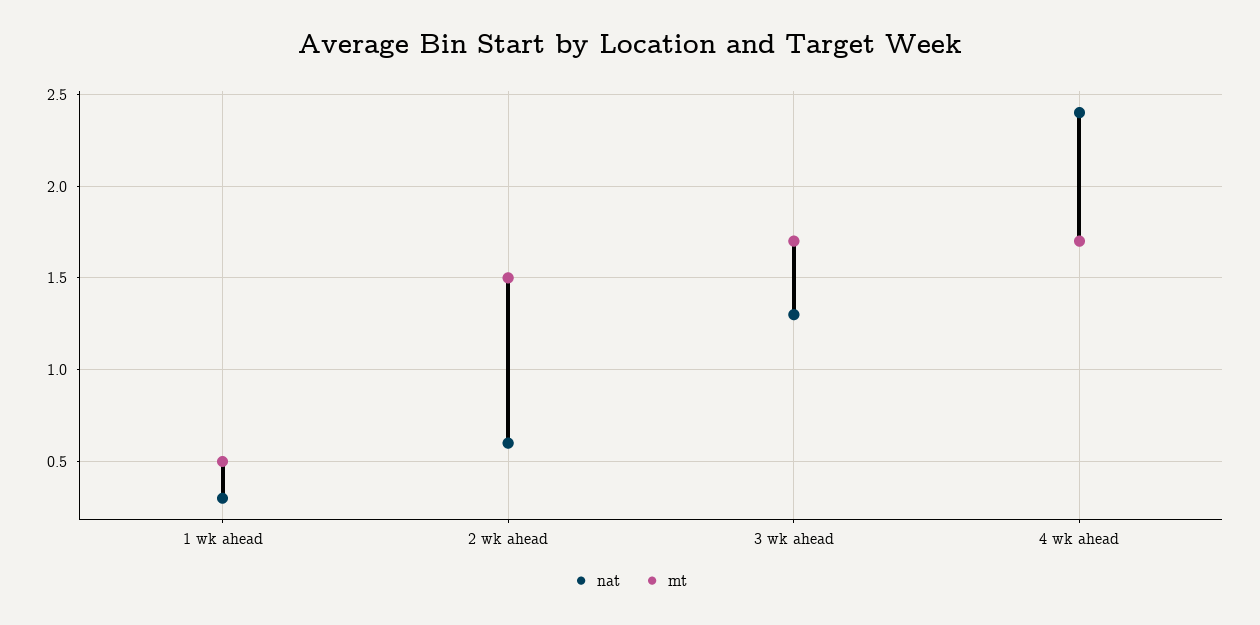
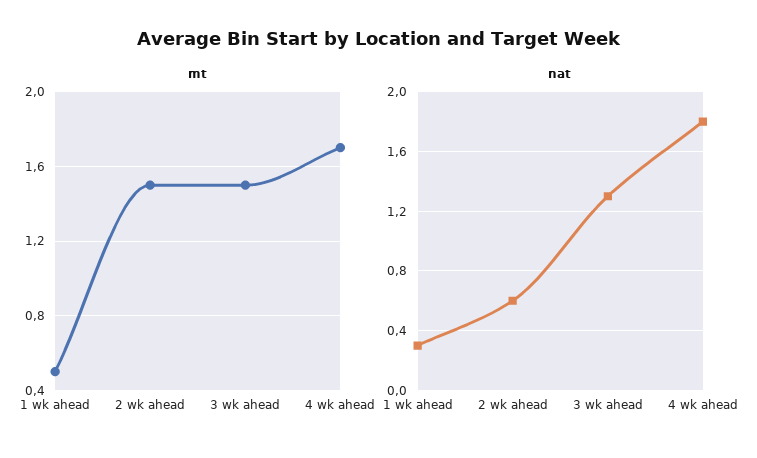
  {
    "nat": {
      "1 wk ahead": 0.3,
      "2 wk ahead": 0.6,
      "3 wk ahead": 1.3,
-     "4 wk ahead": 2.4
+     "4 wk ahead": 1.8
    },
    "mt": {
      "1 wk ahead": 0.5,
      "2 wk ahead": 1.5,
-     "3 wk ahead": 1.7,
+     "3 wk ahead": 1.5,
      "4 wk ahead": 1.7
    }
  }

